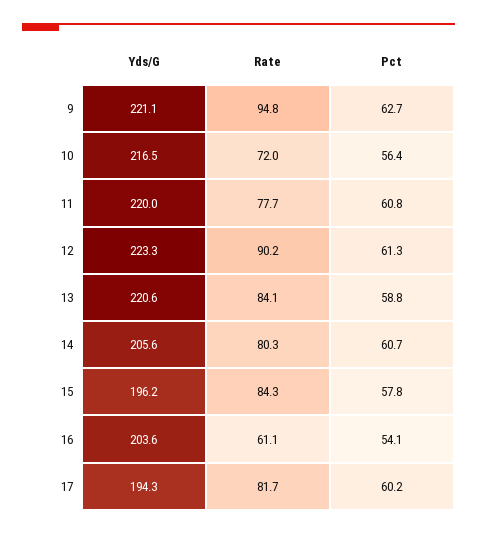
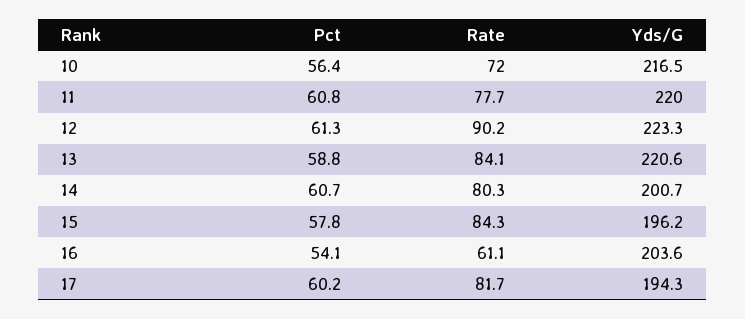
  {
    "Yds/G": {
-     "9": 221.1,
      "10": 216.5,
      "11": 220,
      "12": 223.3,
      "13": 220.6,
-     "14": 205.6,
+     "14": 200.7,
      "15": 196.2,
      "16": 203.6,
      "17": 194.3
    },
    "Rate": {
-     "9": 94.8,
      "10": 72,
      "11": 77.7,
      "12": 90.2,
      "13": 84.1,
      "14": 80.3,
      "15": 84.3,
      "16": 61.1,
      "17": 81.7
    },
    "Pct": {
-     "9": 62.7,
      "10": 56.4,
      "11": 60.8,
      "12": 61.3,
      "13": 58.8,
      "14": 60.7,
      "15": 57.8,
      "16": 54.1,
      "17": 60.2
    }
  }

